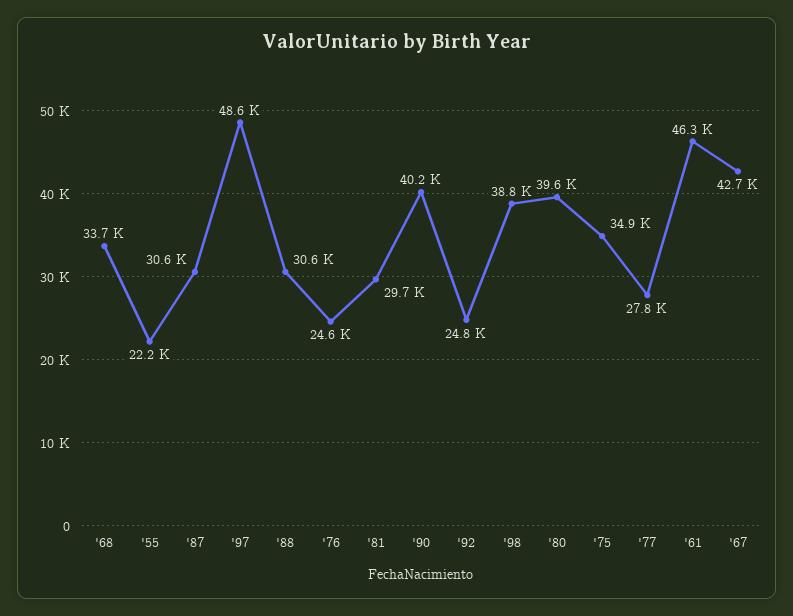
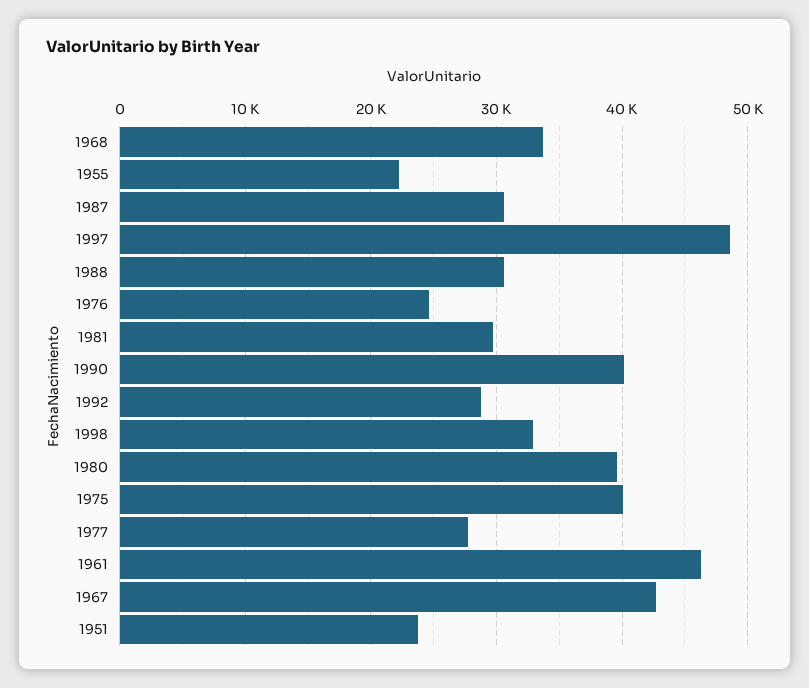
  {
    "'68": 33700,
    "'55": 22200,
    "'87": 30600,
    "'97": 48600,
    "'88": 30600,
    "'76": 24600,
    "'81": 29700,
    "'90": 40200,
-   "'92": 24800,
+   "'92": 29000,
-   "'98": 38800,
+   "'98": 33000,
    "'80": 39600,
-   "'75": 34900,
+   "'75": 40000,
    "'77": 27800,
    "'61": 46300,
-   "'67": 42700
+   "'67": 42700,
+   "1951": 24000
  }

